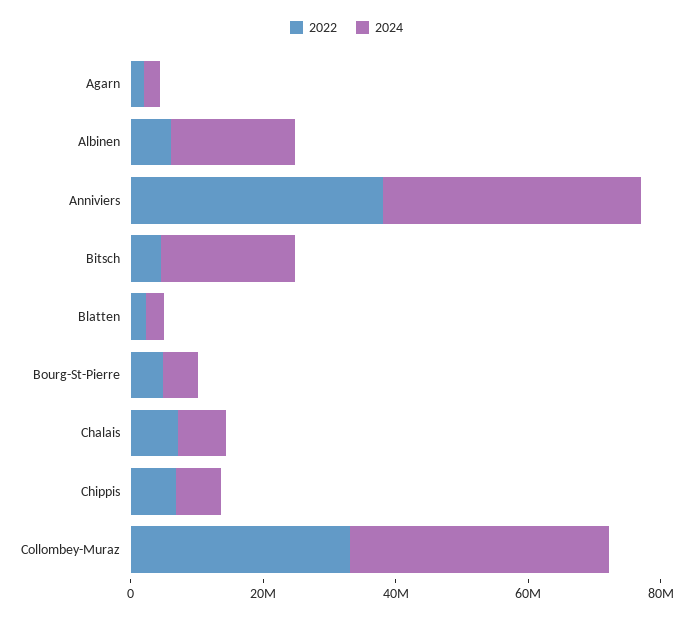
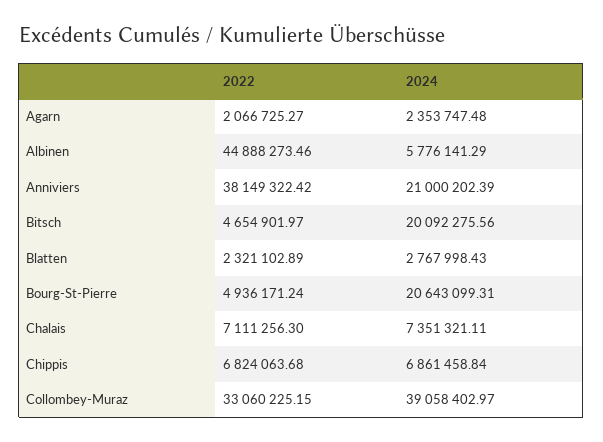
  {
    "2022": {
      "Agarn": 2066725.27,
-     "Albinen": 5000000,
+     "Albinen": 44888273.46,
      "Anniviers": 38149322.42,
      "Bitsch": 4654901.97,
      "Blatten": 2321102.89,
      "Bourg-St-Pierre": 4936171.24,
      "Chalais": 7111256.3,
      "Chippis": 6824063.68,
      "Collombey-Muraz": 33060225.15
    },
    "2024": {
      "Agarn": 2353747.48,
-     "Albinen": 20000000,
+     "Albinen": 5776141.29,
-     "Anniviers": 40000000,
+     "Anniviers": 21000202.39,
      "Bitsch": 20092275.56,
      "Blatten": 2767998.43,
-     "Bourg-St-Pierre": 5000000,
+     "Bourg-St-Pierre": 20643099.31,
      "Chalais": 7351321.11,
      "Chippis": 6861458.84,
      "Collombey-Muraz": 39058402.97
    }
  }

